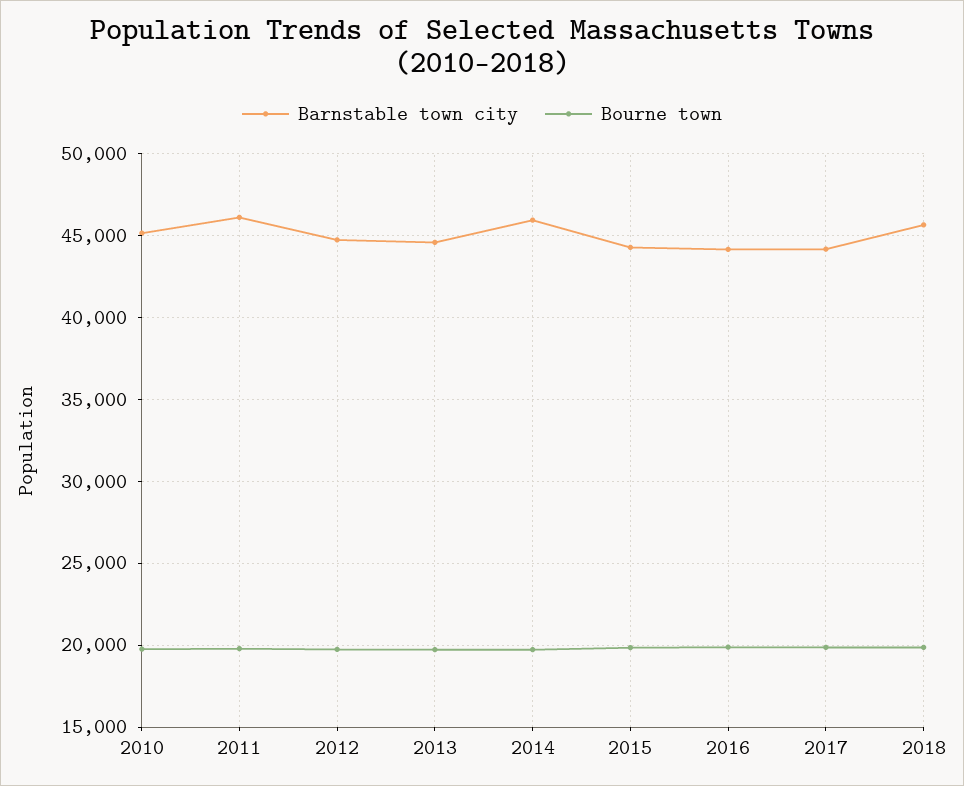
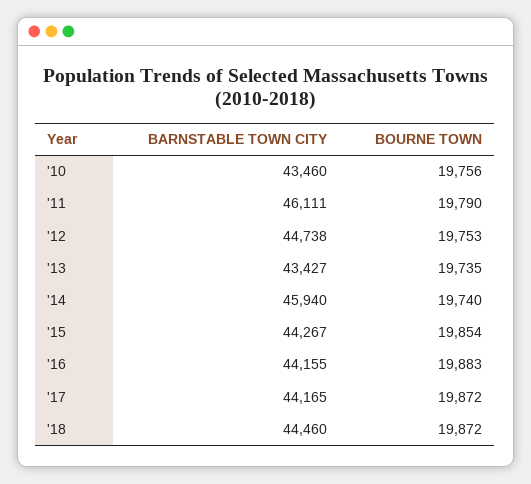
  {
    "Barnstable town city": {
-     "2010": 45000,
+     "2010": 43460,
      "2011": 46111,
      "2012": 44738,
-     "2013": 44500,
+     "2013": 43427,
      "2014": 45940,
      "2015": 44267,
      "2016": 44155,
      "2017": 44165,
-     "2018": 45500
+     "2018": 44460
    },
    "Bourne town": {
      "2010": 19756,
      "2011": 19790,
      "2012": 19753,
      "2013": 19735,
      "2014": 19740,
      "2015": 19854,
      "2016": 19883,
      "2017": 19872,
      "2018": 19872
    }
  }

